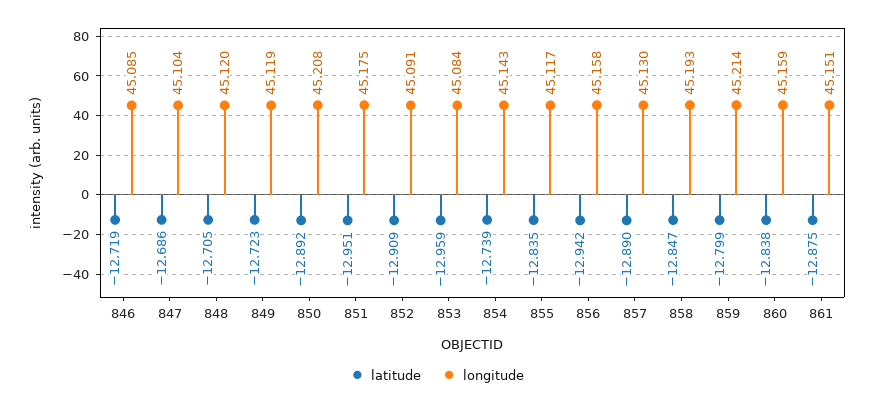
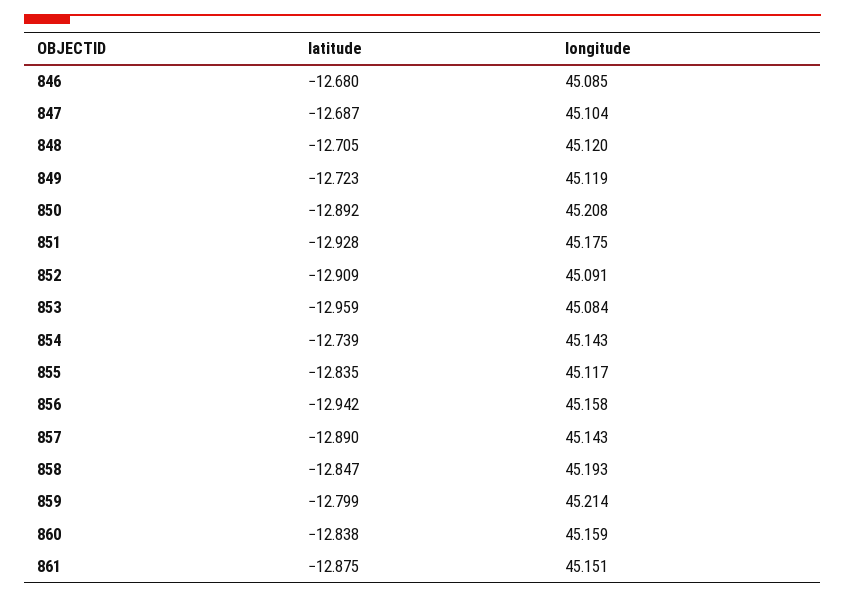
  {
    "latitude": {
-     "846": -12.719,
+     "846": -12.68,
-     "847": -12.686,
+     "847": -12.687,
      "848": -12.705,
      "849": -12.723,
      "850": -12.892,
-     "851": -12.951,
+     "851": -12.928,
      "852": -12.909,
      "853": -12.959,
      "854": -12.739,
      "855": -12.835,
      "856": -12.942,
      "857": -12.89,
      "858": -12.847,
      "859": -12.799,
      "860": -12.838,
      "861": -12.875
    },
    "longitude": {
      "846": 45.085,
      "847": 45.104,
      "848": 45.12,
      "849": 45.119,
      "850": 45.208,
      "851": 45.175,
      "852": 45.091,
      "853": 45.084,
      "854": 45.143,
      "855": 45.117,
      "856": 45.158,
-     "857": 45.13,
+     "857": 45.143,
      "858": 45.193,
      "859": 45.214,
      "860": 45.159,
      "861": 45.151
    }
  }

